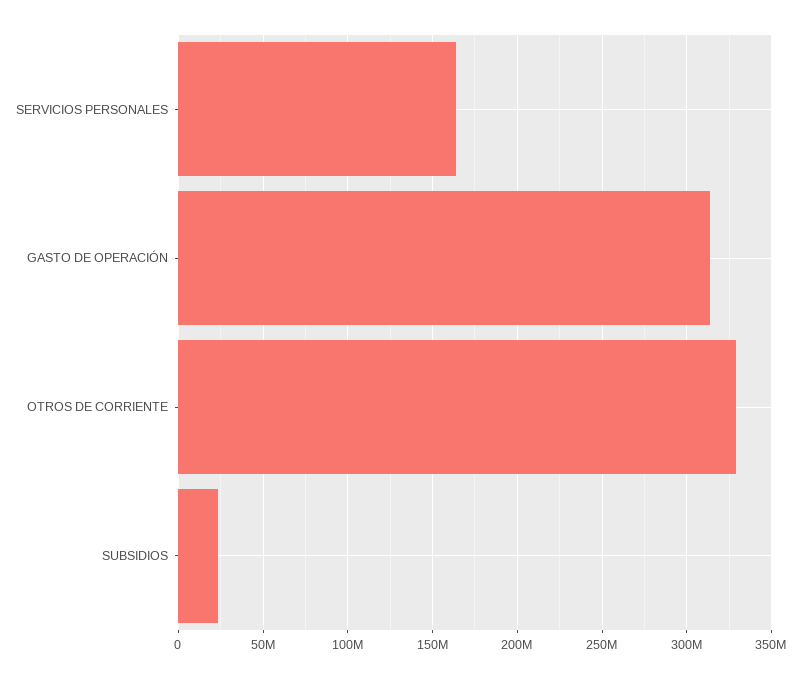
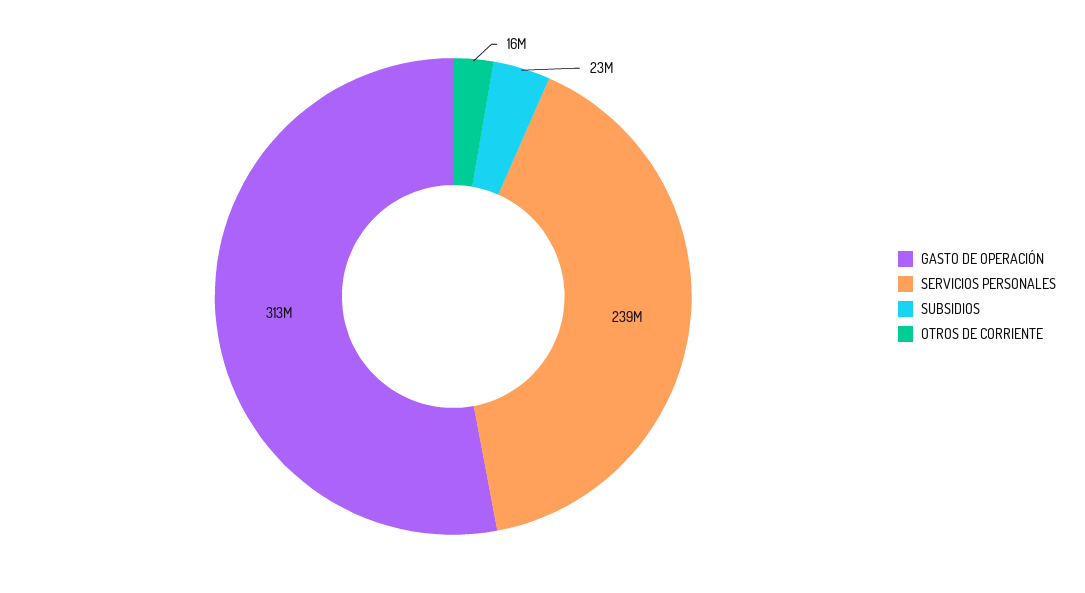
  {
-   "SERVICIOS PERSONALES": 165000000,
+   "SERVICIOS PERSONALES": 239000000,
    "GASTO DE OPERACIÓN": 313000000,
-   "OTROS DE CORRIENTE": 330000000,
+   "OTROS DE CORRIENTE": 16000000,
    "SUBSIDIOS": 23000000
  }

